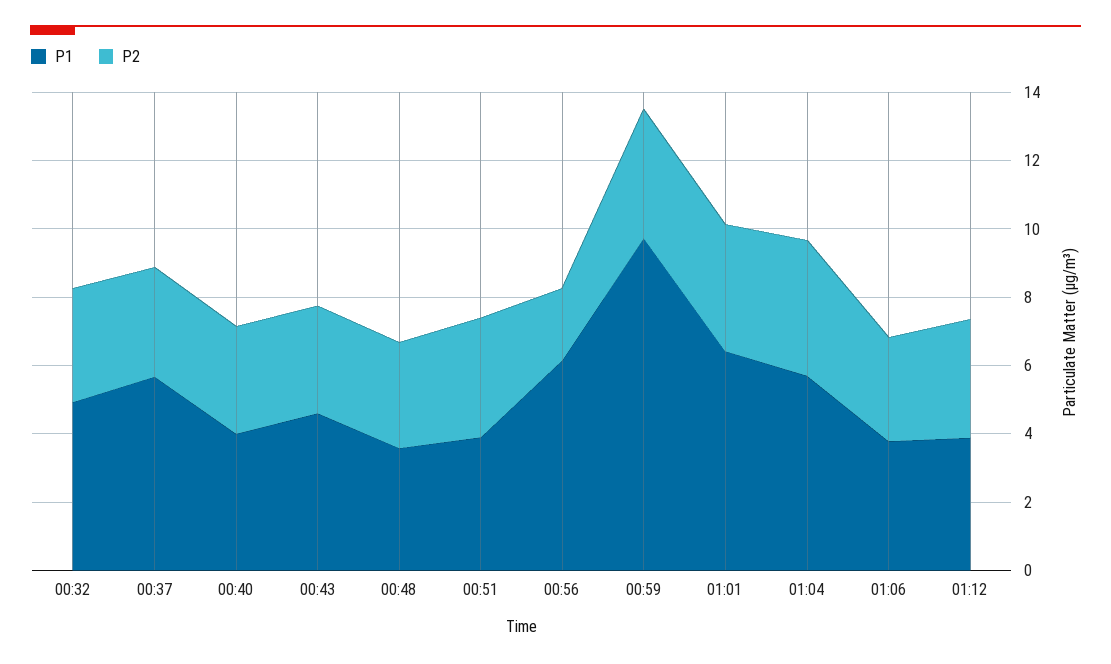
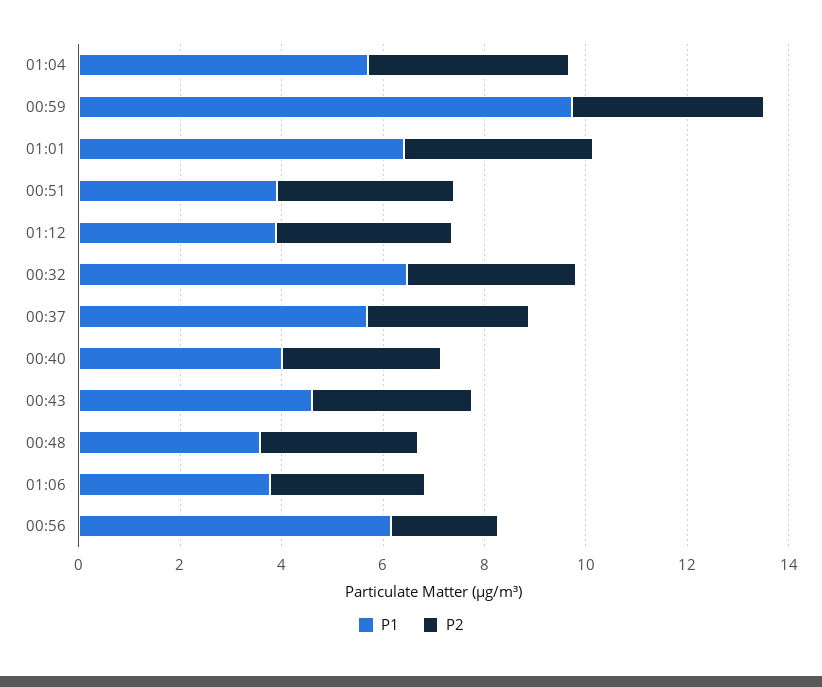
  {
    "P1": {
-     "00:32": 5,
+     "00:32": 6.5,
      "00:37": 5.5,
      "00:40": 4,
      "00:43": 4.5,
      "00:48": 3.5,
      "00:51": 4,
      "00:56": 6,
      "00:59": 9.5,
      "01:01": 6.5,
      "01:04": 5.5,
      "01:06": 4,
      "01:12": 4
    },
    "P2": {
      "00:32": 3.5,
      "00:37": 3,
      "00:40": 3,
      "00:43": 3,
      "00:48": 3,
      "00:51": 3.5,
      "00:56": 2,
      "00:59": 4,
      "01:01": 3.5,
      "01:04": 4,
      "01:06": 3,
      "01:12": 3.5
    }
  }

